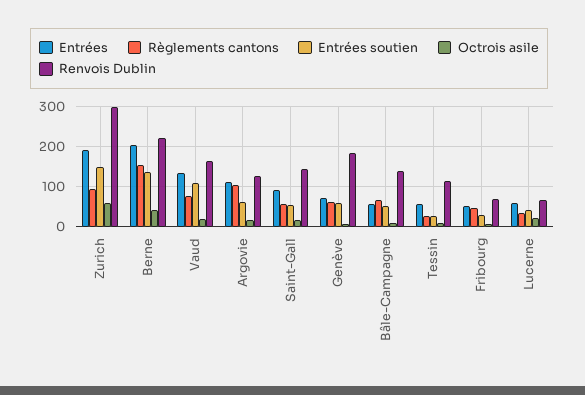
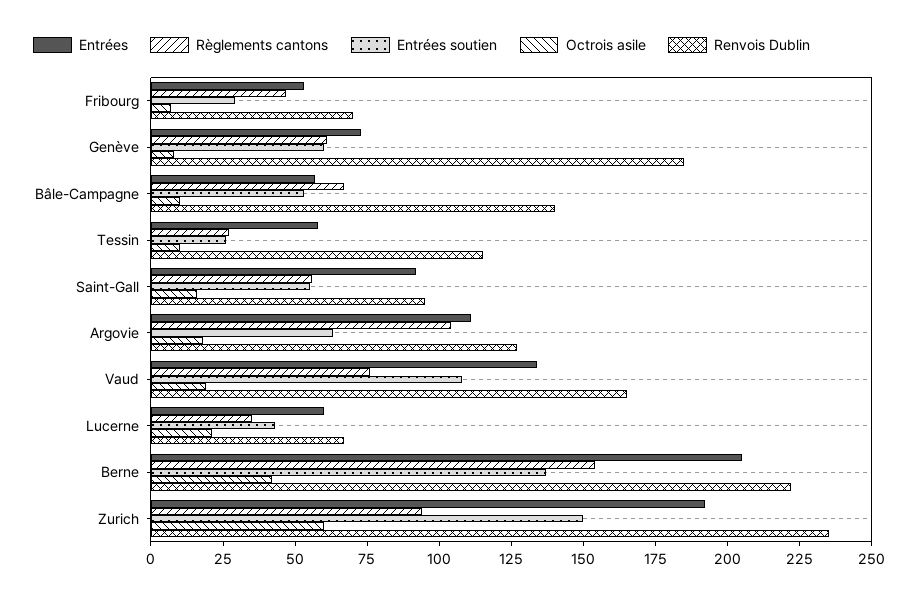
  {
    "Entrées": {
      "Zurich": 190,
      "Berne": 205,
      "Vaud": 135,
      "Argovie": 110,
      "Saint-Gall": 90,
      "Genève": 75,
      "Bâle-Campagne": 55,
      "Tessin": 60,
      "Fribourg": 55,
      "Lucerne": 60
    },
    "Règlements cantons": {
      "Zurich": 95,
      "Berne": 155,
      "Vaud": 75,
      "Argovie": 105,
      "Saint-Gall": 55,
      "Genève": 60,
      "Bâle-Campagne": 65,
      "Tessin": 25,
      "Fribourg": 45,
      "Lucerne": 35
    },
    "Entrées soutien": {
      "Zurich": 150,
      "Berne": 135,
      "Vaud": 110,
      "Argovie": 65,
      "Saint-Gall": 55,
      "Genève": 60,
      "Bâle-Campagne": 55,
      "Tessin": 25,
      "Fribourg": 30,
      "Lucerne": 45
    },
    "Octrois asile": {
      "Zurich": 60,
      "Berne": 40,
      "Vaud": 20,
      "Argovie": 20,
      "Saint-Gall": 15,
      "Genève": 10,
      "Bâle-Campagne": 10,
      "Tessin": 10,
      "Fribourg": 5,
      "Lucerne": 20
    },
    "Renvois Dublin": {
-     "Zurich": 300,
+     "Zurich": 235,
      "Berne": 220,
      "Vaud": 165,
      "Argovie": 125,
-     "Saint-Gall": 140,
+     "Saint-Gall": 95,
      "Genève": 185,
      "Bâle-Campagne": 140,
      "Tessin": 115,
      "Fribourg": 70,
      "Lucerne": 65
    }
  }

